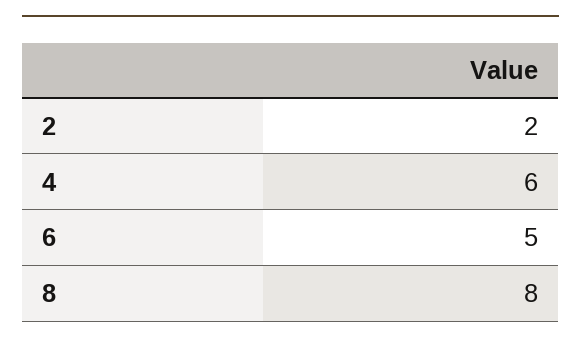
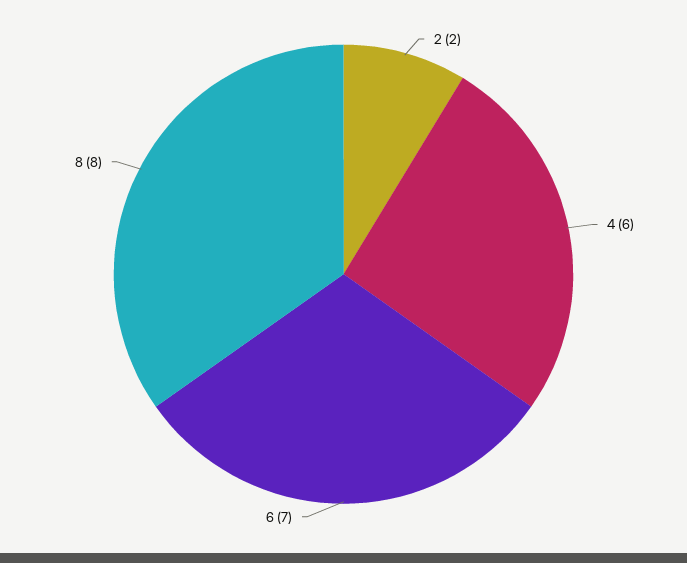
  {
    "2": 2,
    "4": 6,
-   "6": 5,
+   "6": 7,
    "8": 8
  }

